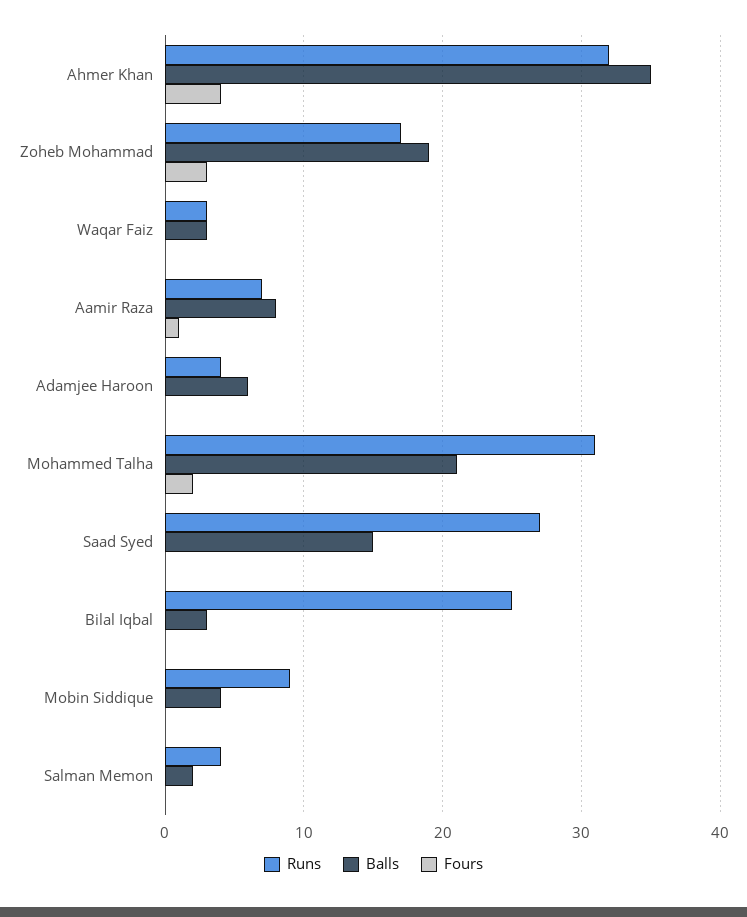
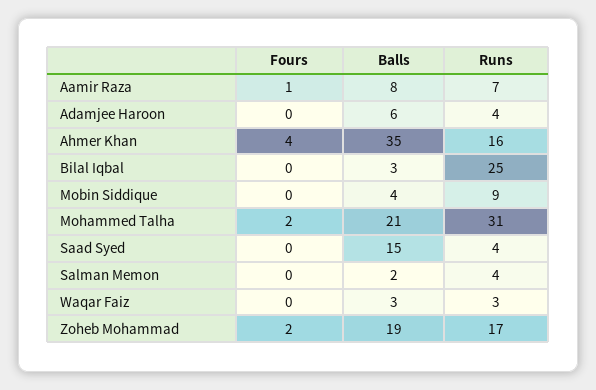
  {
    "Runs": {
-     "Ahmer Khan": 32,
+     "Ahmer Khan": 16,
      "Zoheb Mohammad": 17,
      "Waqar Faiz": 3,
      "Aamir Raza": 7,
      "Adamjee Haroon": 4,
      "Mohammed Talha": 31,
-     "Saad Syed": 27,
+     "Saad Syed": 4,
      "Bilal Iqbal": 25,
      "Mobin Siddique": 9,
      "Salman Memon": 4
    },
    "Balls": {
      "Ahmer Khan": 35,
      "Zoheb Mohammad": 19,
      "Waqar Faiz": 3,
      "Aamir Raza": 8,
      "Adamjee Haroon": 6,
      "Mohammed Talha": 21,
      "Saad Syed": 15,
      "Bilal Iqbal": 3,
      "Mobin Siddique": 4,
      "Salman Memon": 2
    },
    "Fours": {
      "Ahmer Khan": 4,
-     "Zoheb Mohammad": 3,
+     "Zoheb Mohammad": 2,
      "Waqar Faiz": 0,
      "Aamir Raza": 1,
      "Adamjee Haroon": 0,
      "Mohammed Talha": 2,
      "Saad Syed": 0,
      "Bilal Iqbal": 0,
      "Mobin Siddique": 0,
      "Salman Memon": 0
    }
  }

